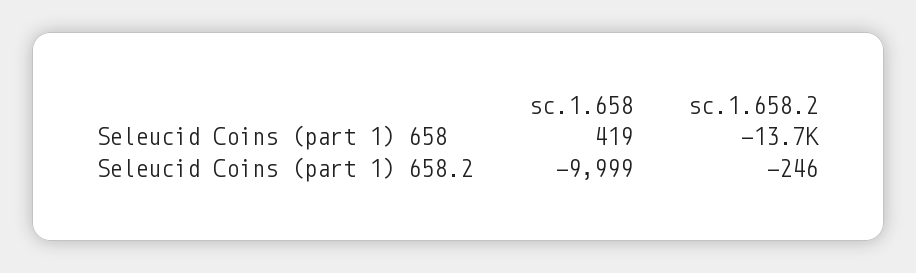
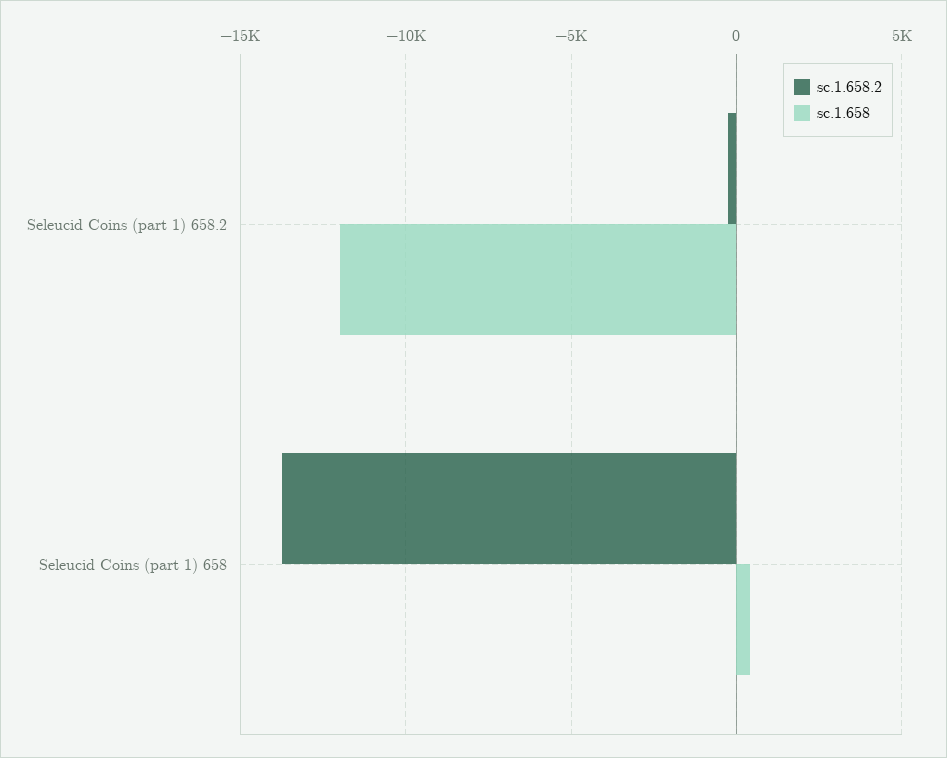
  {
    "sc.1.658": {
      "Seleucid Coins (part 1) 658": 419,
-     "Seleucid Coins (part 1) 658.2": -9999
+     "Seleucid Coins (part 1) 658.2": -12000
    },
    "sc.1.658.2": {
      "Seleucid Coins (part 1) 658": -13700,
      "Seleucid Coins (part 1) 658.2": -246
    }
  }

